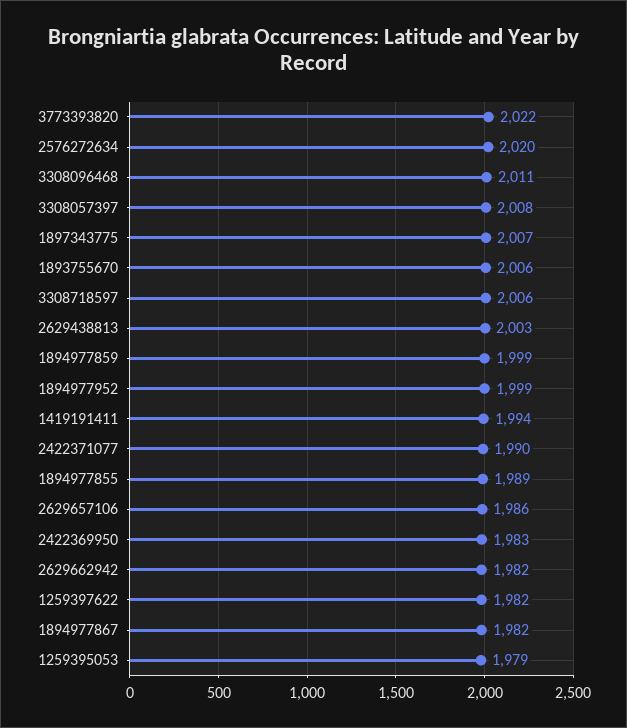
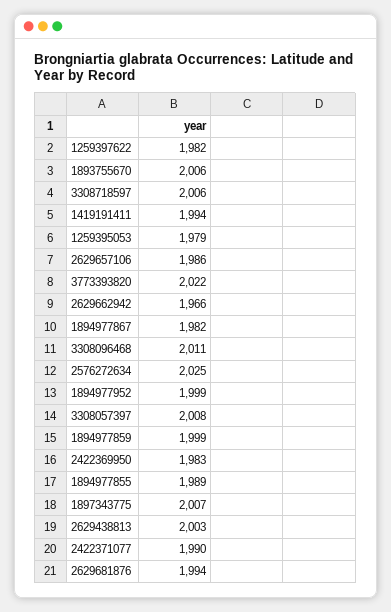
  {
    "3773393820": 2022,
-   "2576272634": 2020,
+   "2576272634": 2025,
    "3308096468": 2011,
    "3308057397": 2008,
    "1897343775": 2007,
    "1893755670": 2006,
    "3308718597": 2006,
    "2629438813": 2003,
    "1894977859": 1999,
    "1894977952": 1999,
    "1419191411": 1994,
    "2422371077": 1990,
    "1894977855": 1989,
    "2629657106": 1986,
    "2422369950": 1983,
-   "2629662942": 1982,
+   "2629662942": 1966,
    "1259397622": 1982,
    "1894977867": 1982,
-   "1259395053": 1979
+   "1259395053": 1979,
+   "2629681876": 1994
  }

